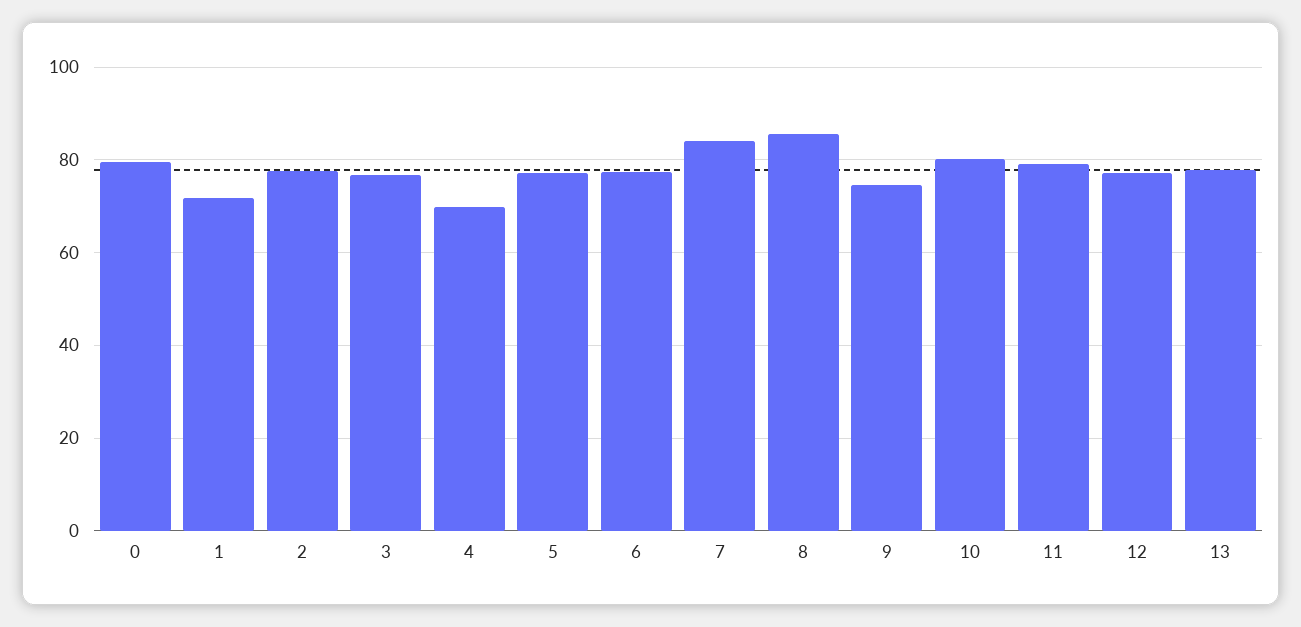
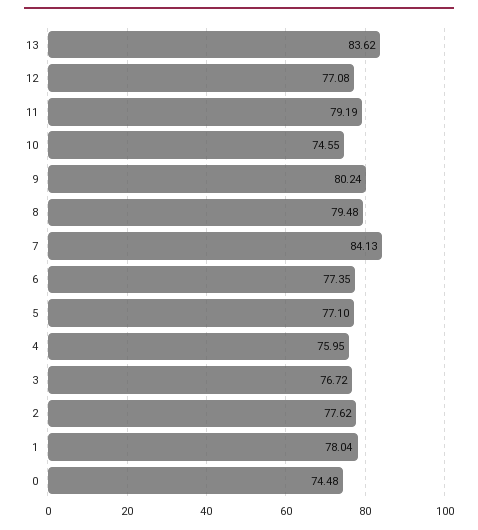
  {
-   "0": 80,
+   "0": 74.48,
-   "1": 72,
+   "1": 78.04,
    "2": 77.62,
    "3": 76.72,
-   "4": 70,
+   "4": 75.95,
    "5": 77.1,
    "6": 77.35,
    "7": 84.13,
-   "8": 86,
+   "8": 79.48,
-   "9": 74,
+   "9": 80.24,
-   "10": 80,
+   "10": 74.55,
    "11": 79.19,
    "12": 77.08,
-   "13": 78
+   "13": 83.62
  }

